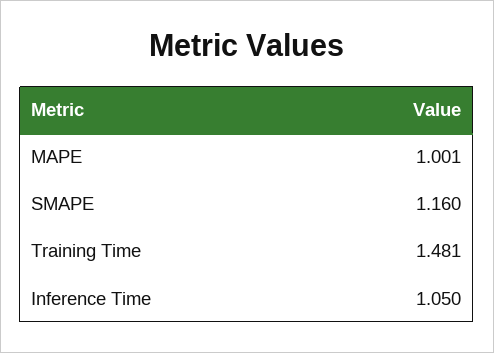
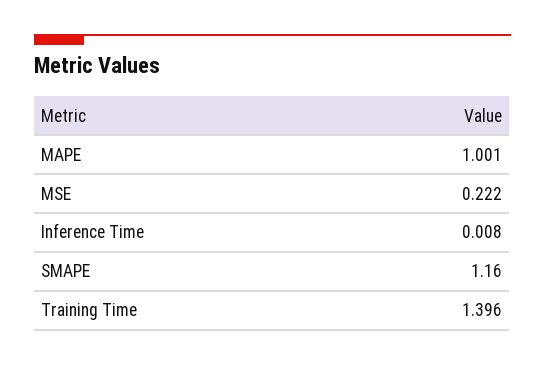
  {
    "MAPE": 1.001,
    "SMAPE": 1.16,
-   "Training Time": 1.481,
+   "Training Time": 1.396,
-   "Inference Time": 1.05
+   "Inference Time": 0.008,
+   "MSE": 0.222
  }

